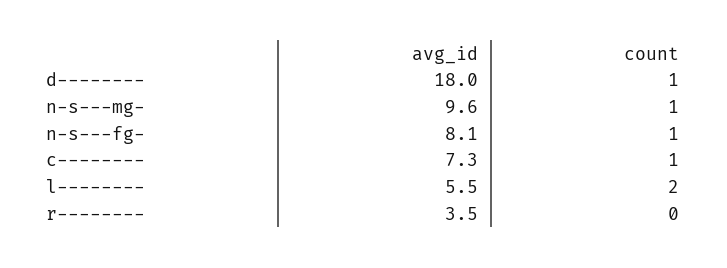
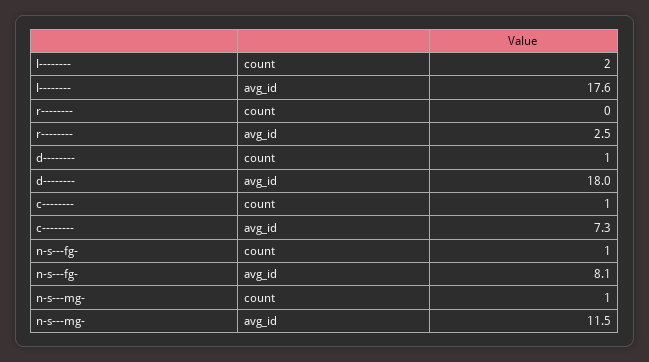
  {
    "avg_id": {
      "d--------": 18,
-     "n-s---mg-": 9.6,
+     "n-s---mg-": 11.5,
      "n-s---fg-": 8.1,
      "c--------": 7.3,
-     "l--------": 5.5,
+     "l--------": 17.6,
-     "r--------": 3.5
+     "r--------": 2.5
    },
    "count": {
      "d--------": 1,
      "n-s---mg-": 1,
      "n-s---fg-": 1,
      "c--------": 1,
      "l--------": 2,
      "r--------": 0
    }
  }

